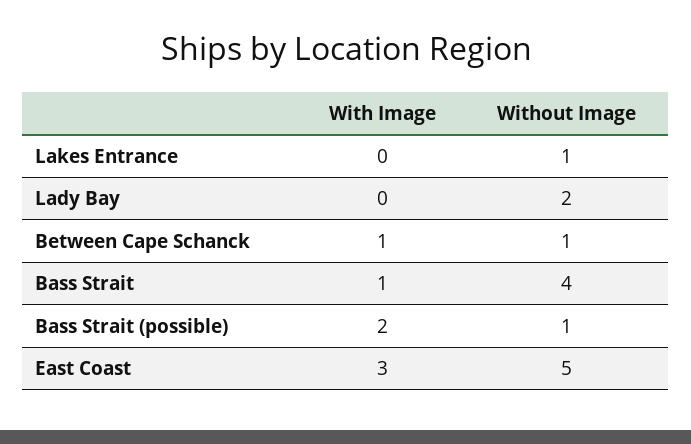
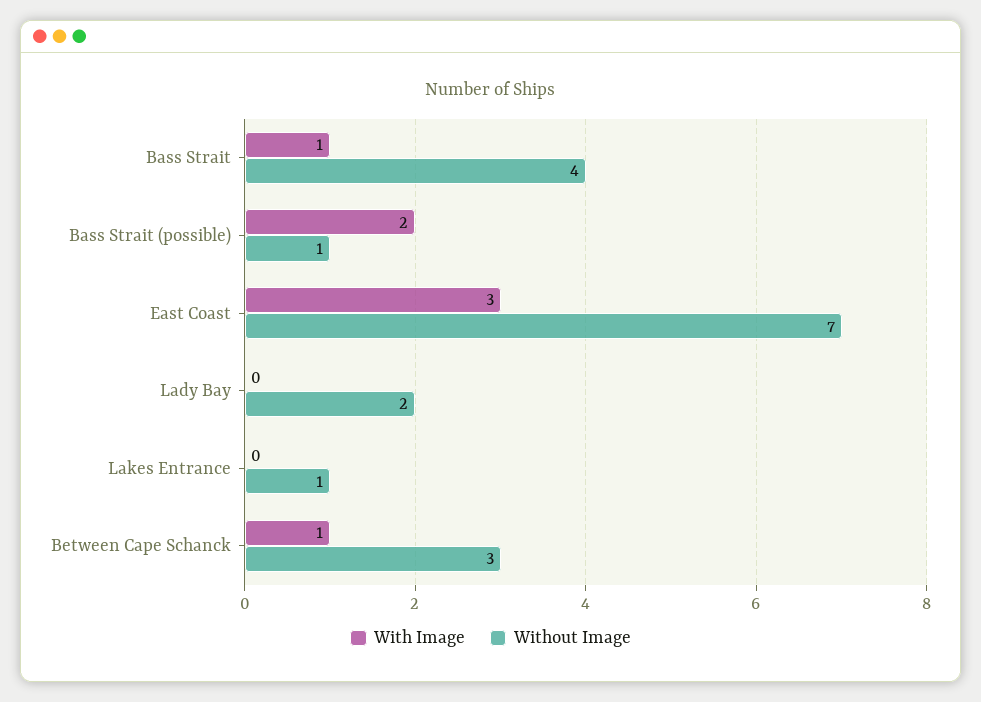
  {
    "With Image": {
      "Lakes Entrance": 0,
      "Lady Bay": 0,
      "Between Cape Schanck": 1,
      "Bass Strait": 1,
      "Bass Strait (possible)": 2,
      "East Coast": 3
    },
    "Without Image": {
      "Lakes Entrance": 1,
      "Lady Bay": 2,
-     "Between Cape Schanck": 1,
+     "Between Cape Schanck": 3,
      "Bass Strait": 4,
      "Bass Strait (possible)": 1,
-     "East Coast": 5
+     "East Coast": 7
    }
  }

